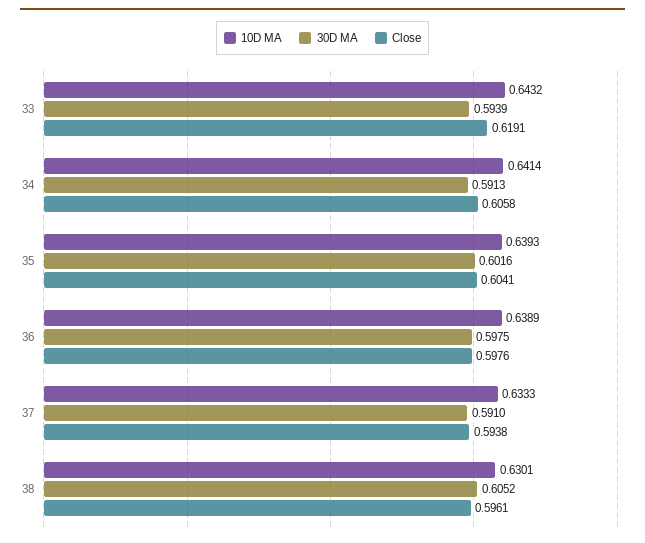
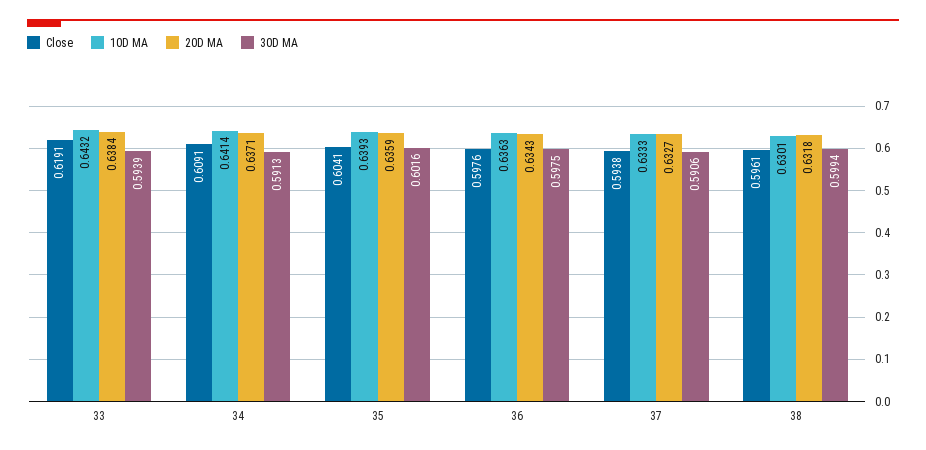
  {
    "10D MA": {
      "33": 0.6432,
      "34": 0.6414,
      "35": 0.6393,
-     "36": 0.6389,
+     "36": 0.6363,
      "37": 0.6333,
      "38": 0.6301
    },
    "30D MA": {
      "33": 0.5939,
      "34": 0.5913,
      "35": 0.6016,
      "36": 0.5975,
-     "37": 0.591,
+     "37": 0.5906,
-     "38": 0.6052
+     "38": 0.5994
    },
    "Close": {
      "33": 0.6191,
-     "34": 0.6058,
+     "34": 0.6091,
      "35": 0.6041,
      "36": 0.5976,
      "37": 0.5938,
      "38": 0.5961
-   }
+   },
+   "20D MA": {
+     "33": 0.6384,
+     "34": 0.6371,
+     "35": 0.6359,
+     "36": 0.6343,
+     "37": 0.6327,
+     "38": 0.6318
+   }
  }

